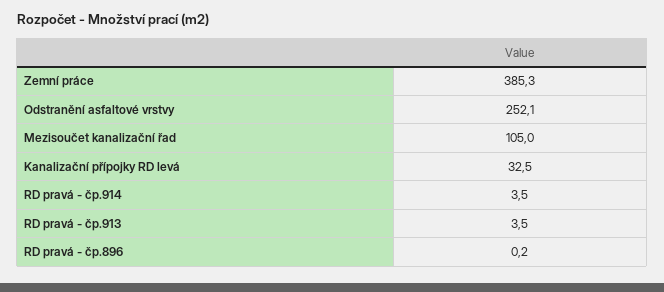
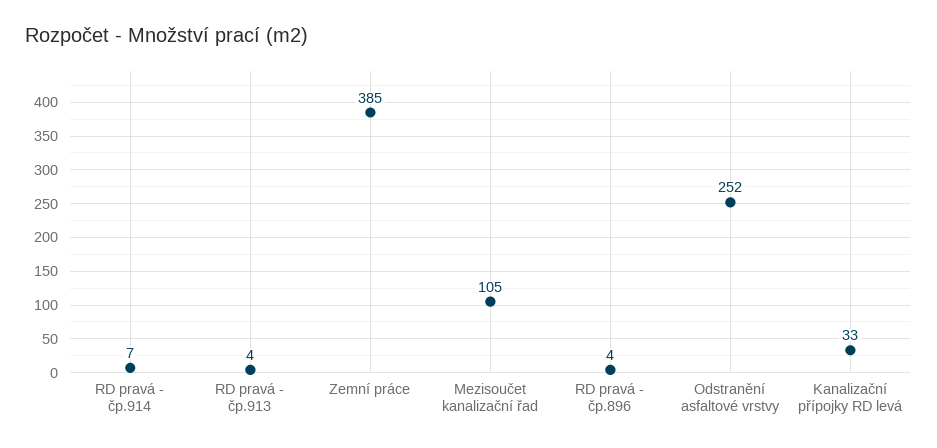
  {
    "Zemní práce": 385.3,
    "Odstranění asfaltové vrstvy": 252.1,
    "Mezisoučet kanalizační řad": 105,
    "Kanalizační přípojky RD levá": 32.5,
-   "RD pravá - čp.914": 3.5,
+   "RD pravá - čp.914": 7,
    "RD pravá - čp.913": 3.5,
-   "RD pravá - čp.896": 0.2
+   "RD pravá - čp.896": 4
  }

